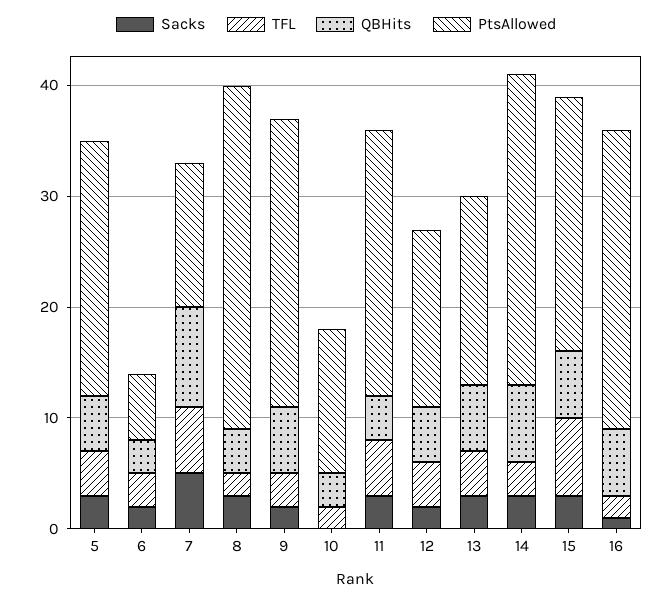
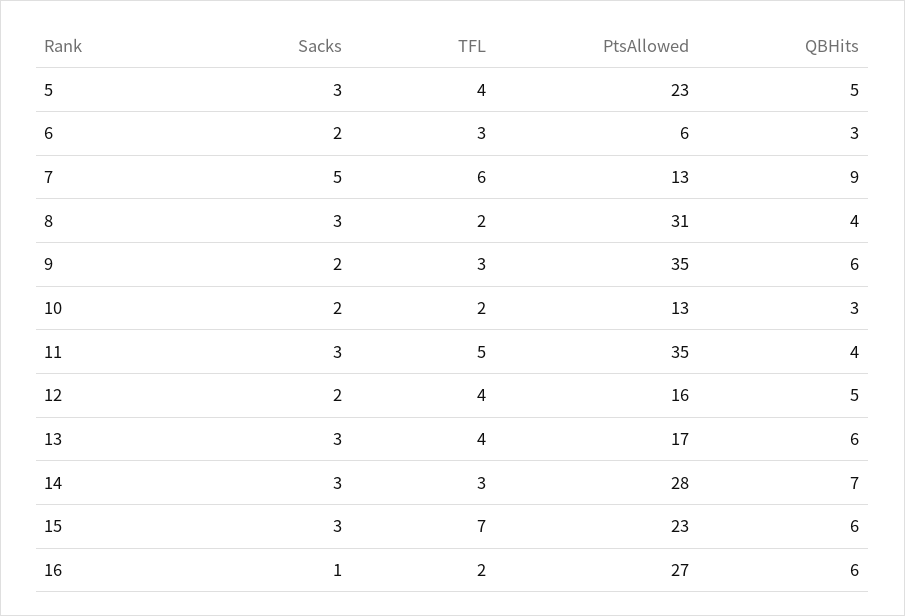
  {
    "Sacks": {
      "5": 3,
      "6": 2,
      "7": 5,
      "8": 3,
      "9": 2,
-     "10": 0,
+     "10": 2,
      "11": 3,
      "12": 2,
      "13": 3,
      "14": 3,
      "15": 3,
      "16": 1
    },
    "TFL": {
      "5": 4,
      "6": 3,
      "7": 6,
      "8": 2,
      "9": 3,
      "10": 2,
      "11": 5,
      "12": 4,
      "13": 4,
      "14": 3,
      "15": 7,
      "16": 2
    },
    "QBHits": {
      "5": 5,
      "6": 3,
      "7": 9,
      "8": 4,
      "9": 6,
      "10": 3,
      "11": 4,
      "12": 5,
      "13": 6,
      "14": 7,
      "15": 6,
      "16": 6
    },
    "PtsAllowed": {
      "5": 23,
      "6": 6,
      "7": 13,
      "8": 31,
-     "9": 26,
+     "9": 35,
      "10": 13,
-     "11": 24,
+     "11": 35,
      "12": 16,
      "13": 17,
      "14": 28,
      "15": 23,
      "16": 27
    }
  }

